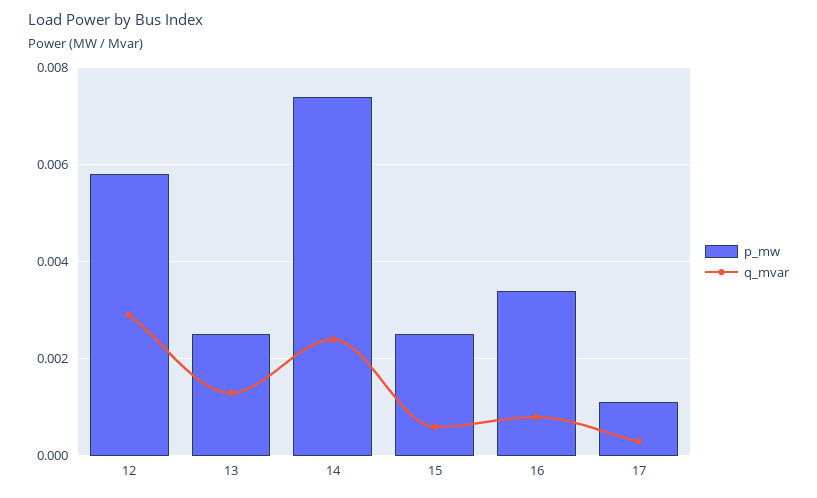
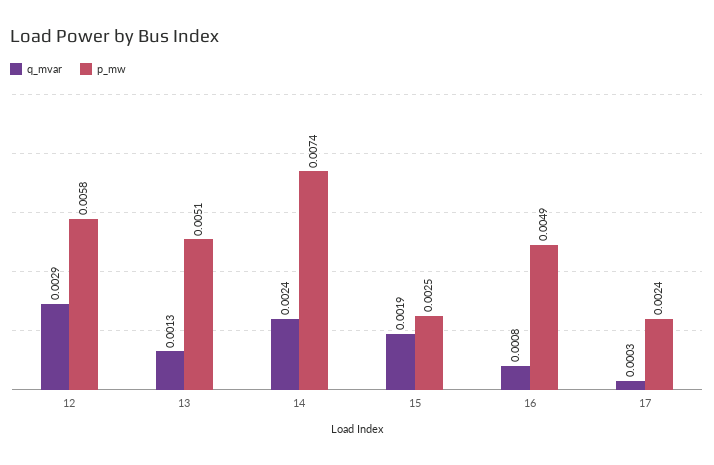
  {
    "p_mw": {
      "12": 0.0058,
-     "13": 0.0025,
+     "13": 0.0051,
      "14": 0.0074,
      "15": 0.0025,
-     "16": 0.0035,
+     "16": 0.0049,
-     "17": 0.001
+     "17": 0.0024
    },
    "q_mvar": {
      "12": 0.0029,
      "13": 0.0013,
      "14": 0.0024,
-     "15": 0.0005,
+     "15": 0.0019,
      "16": 0.0008,
      "17": 0.0003
    }
  }

